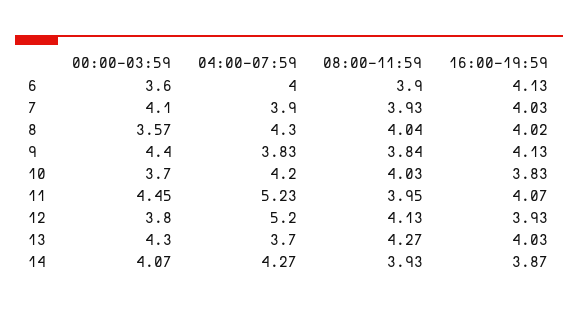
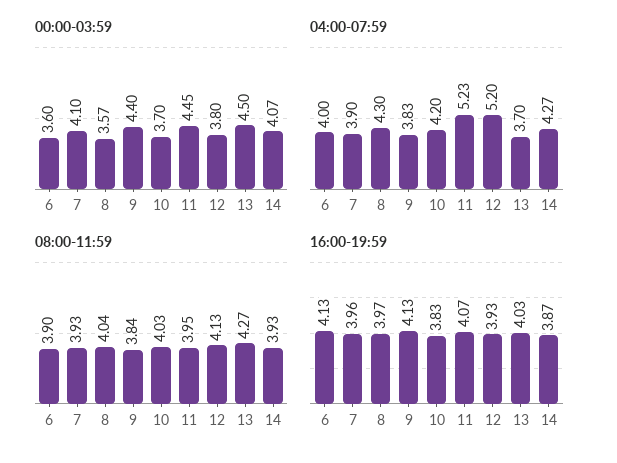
  {
    "00:00-03:59": {
      "6": 3.6,
      "7": 4.1,
      "8": 3.57,
      "9": 4.4,
      "10": 3.7,
      "11": 4.45,
      "12": 3.8,
-     "13": 4.3,
+     "13": 4.5,
      "14": 4.07
    },
    "04:00-07:59": {
      "6": 4,
      "7": 3.9,
      "8": 4.3,
      "9": 3.83,
      "10": 4.2,
      "11": 5.23,
      "12": 5.2,
      "13": 3.7,
      "14": 4.27
    },
    "08:00-11:59": {
      "6": 3.9,
      "7": 3.93,
      "8": 4.04,
      "9": 3.84,
      "10": 4.03,
      "11": 3.95,
      "12": 4.13,
      "13": 4.27,
      "14": 3.93
    },
    "16:00-19:59": {
      "6": 4.13,
-     "7": 4.03,
+     "7": 3.96,
-     "8": 4.02,
+     "8": 3.97,
      "9": 4.13,
      "10": 3.83,
      "11": 4.07,
      "12": 3.93,
      "13": 4.03,
      "14": 3.87
    }
  }

